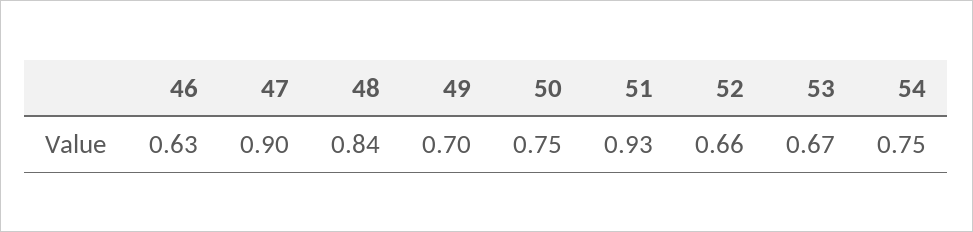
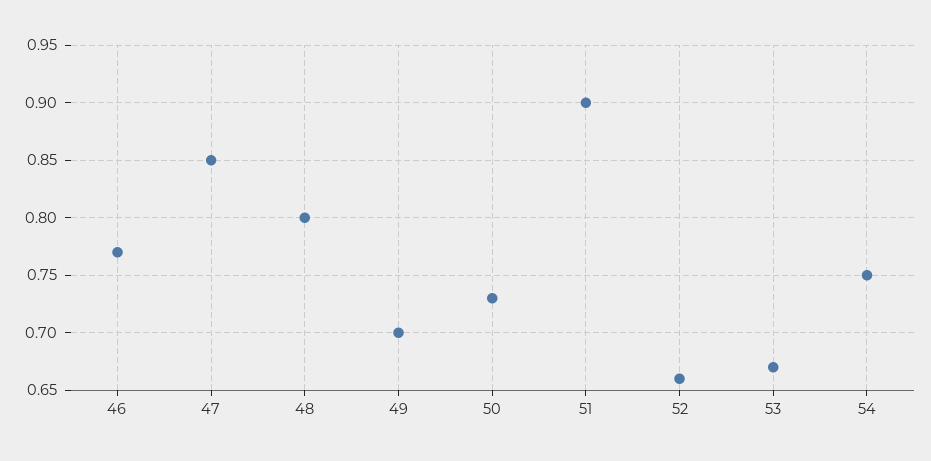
  {
-   "46": 0.63,
+   "46": 0.77,
-   "47": 0.9,
+   "47": 0.85,
-   "48": 0.84,
+   "48": 0.8,
    "49": 0.7,
-   "50": 0.75,
+   "50": 0.73,
-   "51": 0.93,
+   "51": 0.9,
    "52": 0.66,
    "53": 0.67,
    "54": 0.75
  }

